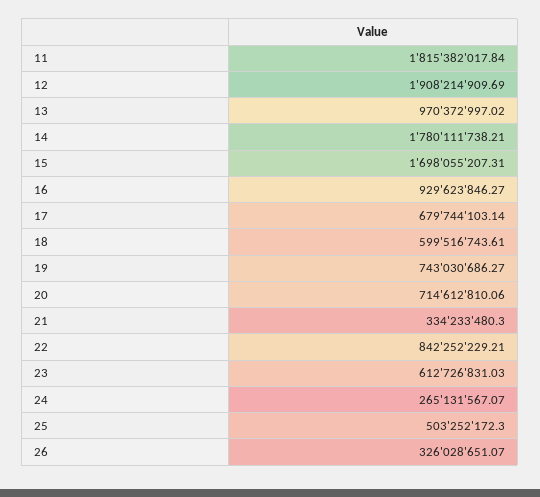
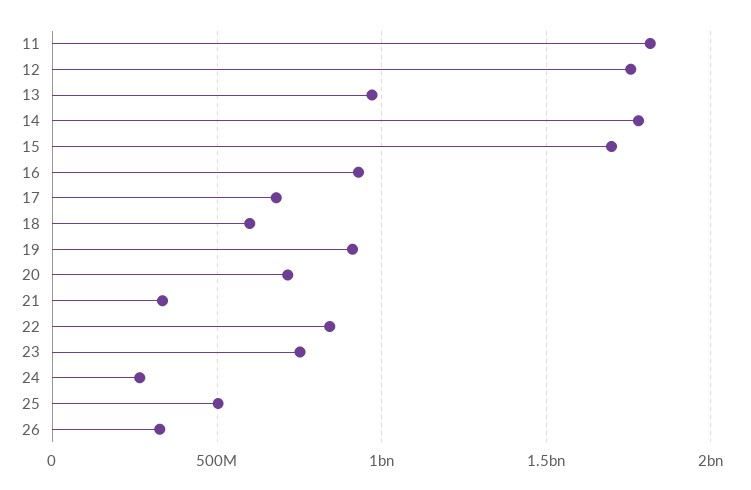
  {
    "11": 1815382017.84,
-   "12": 1908214909.69,
+   "12": 1750000000,
    "13": 970372997.02,
    "14": 1780111738.21,
    "15": 1698055207.31,
    "16": 929623846.27,
    "17": 679744103.14,
    "18": 599516743.61,
-   "19": 743030686.27,
+   "19": 900000000,
    "20": 714612810.06,
    "21": 334233480.3,
    "22": 842252229.21,
-   "23": 612726831.03,
+   "23": 750000000,
    "24": 265131567.07,
    "25": 503252172.3,
    "26": 326028651.07
  }

